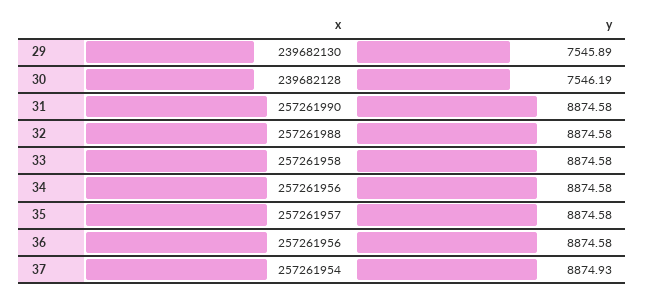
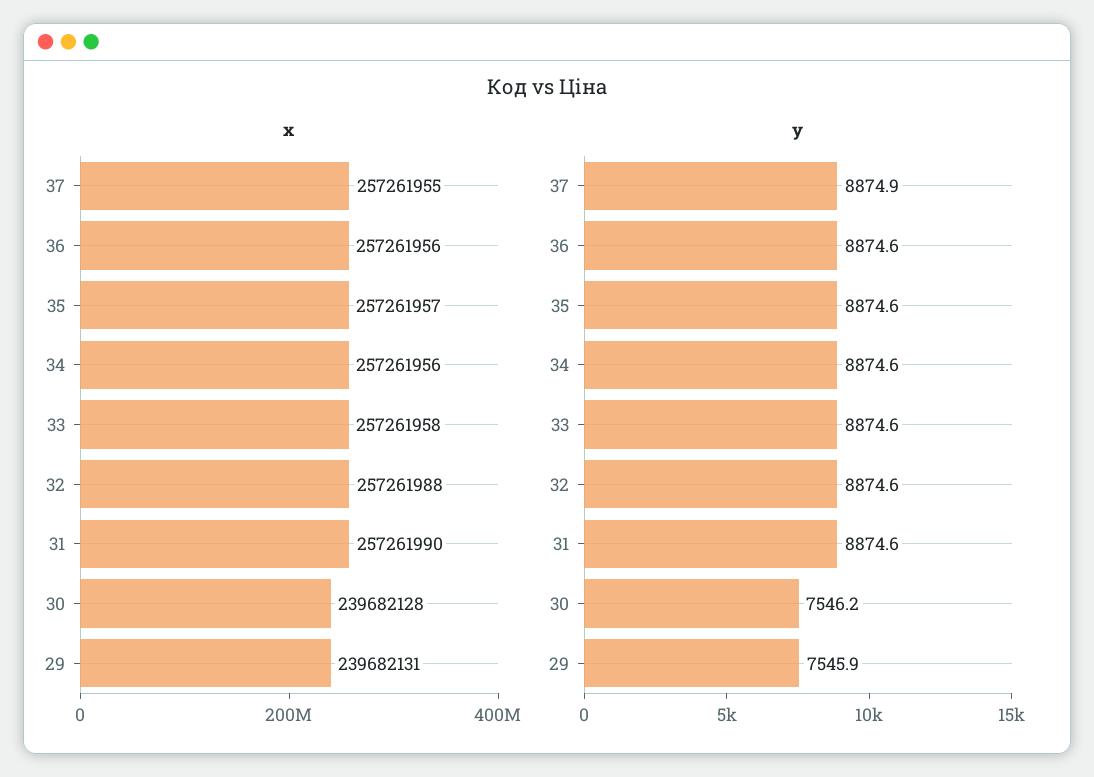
  {
    "x": {
-     "29": 239682130,
+     "29": 239682131,
      "30": 239682128,
      "31": 257261990,
      "32": 257261988,
      "33": 257261958,
      "34": 257261956,
      "35": 257261957,
      "36": 257261956,
-     "37": 257261954
+     "37": 257261955
    },
    "y": {
      "29": 7545.89,
      "30": 7546.19,
      "31": 8874.58,
      "32": 8874.58,
      "33": 8874.58,
      "34": 8874.58,
      "35": 8874.58,
      "36": 8874.58,
      "37": 8874.93
    }
  }

